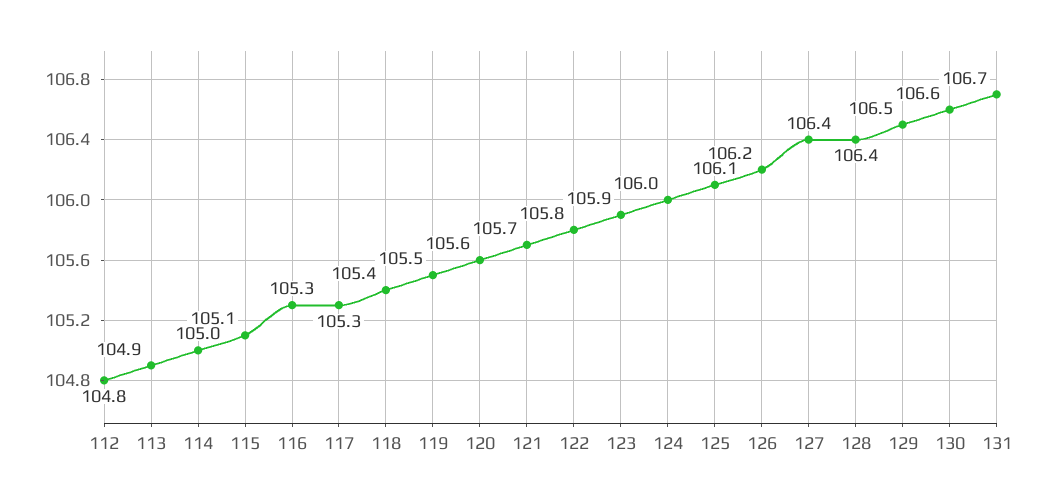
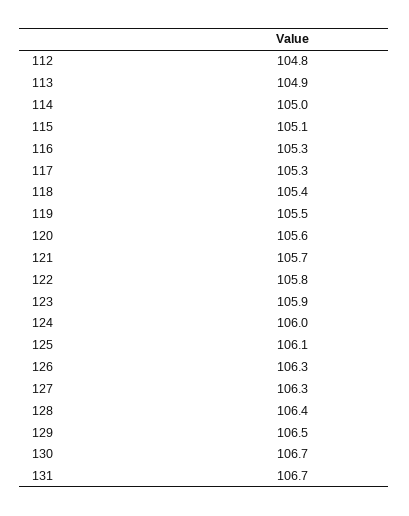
  {
    "112": 104.8,
    "113": 104.9,
    "114": 105,
    "115": 105.1,
    "116": 105.3,
    "117": 105.3,
    "118": 105.4,
    "119": 105.5,
    "120": 105.6,
    "121": 105.7,
    "122": 105.8,
    "123": 105.9,
    "124": 106,
    "125": 106.1,
-   "126": 106.2,
+   "126": 106.3,
-   "127": 106.4,
+   "127": 106.3,
    "128": 106.4,
    "129": 106.5,
-   "130": 106.6,
+   "130": 106.7,
    "131": 106.7
  }

